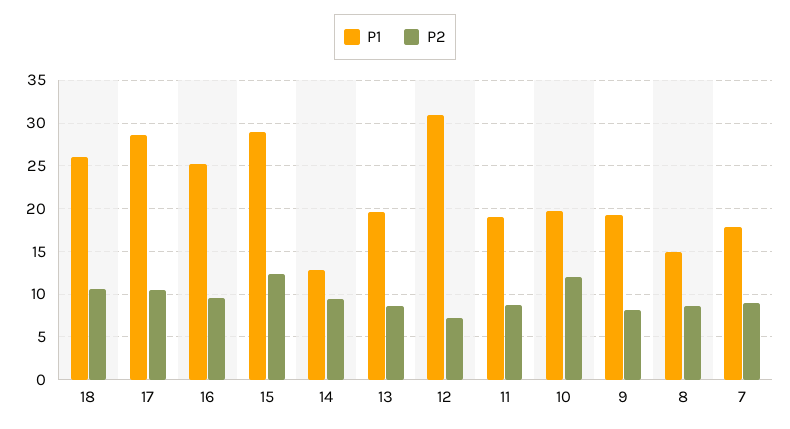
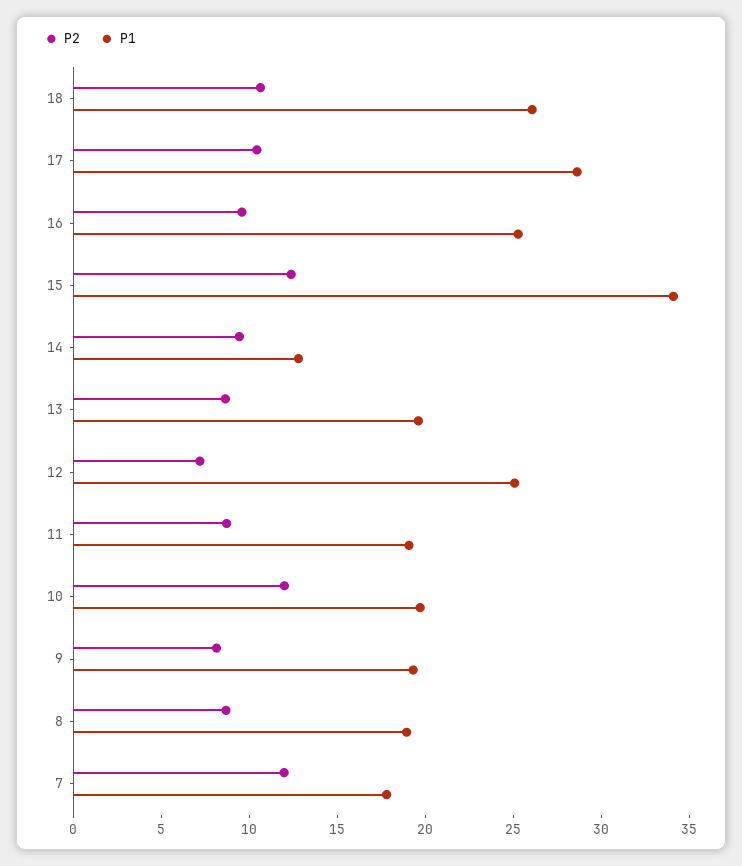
  {
    "P1": {
      "18": 26,
      "17": 29,
      "16": 25,
-     "15": 29,
+     "15": 34,
      "14": 13,
      "13": 20,
-     "12": 31,
+     "12": 25,
      "11": 19,
      "10": 20,
      "9": 19,
-     "8": 15,
+     "8": 19,
      "7": 18
    },
    "P2": {
      "18": 11,
      "17": 10,
      "16": 10,
      "15": 12,
      "14": 9,
      "13": 9,
      "12": 7,
      "11": 9,
      "10": 12,
      "9": 8,
      "8": 9,
-     "7": 9
+     "7": 12
    }
  }

